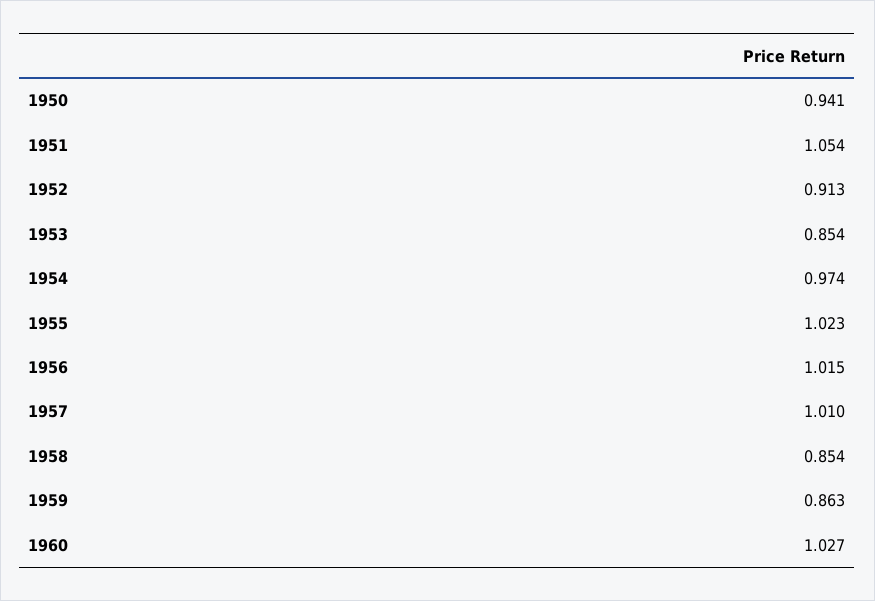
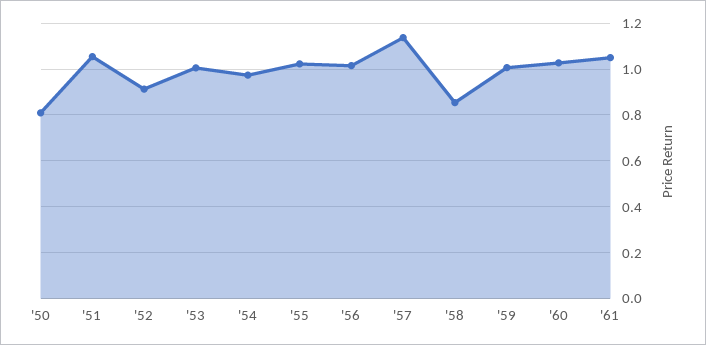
  {
-   "1950": 0.941,
+   "1950": 0.8,
    "1951": 1.054,
    "1952": 0.913,
-   "1953": 0.854,
+   "1953": 1,
    "1954": 0.974,
    "1955": 1.023,
    "1956": 1.015,
-   "1957": 1.01,
+   "1957": 1.15,
    "1958": 0.854,
-   "1959": 0.863,
+   "1959": 1,
-   "1960": 1.027
+   "1960": 1.027,
+   "'61": 1.05
  }

